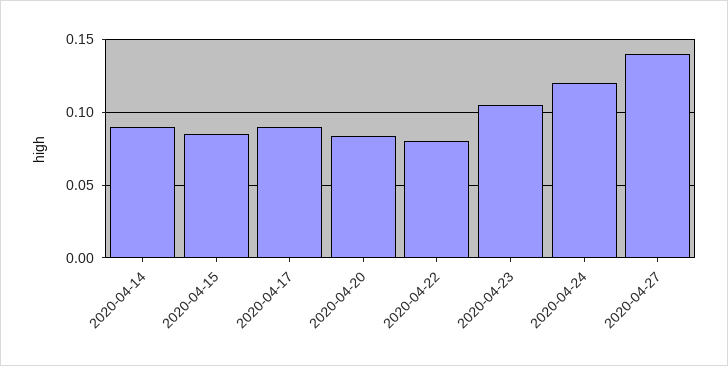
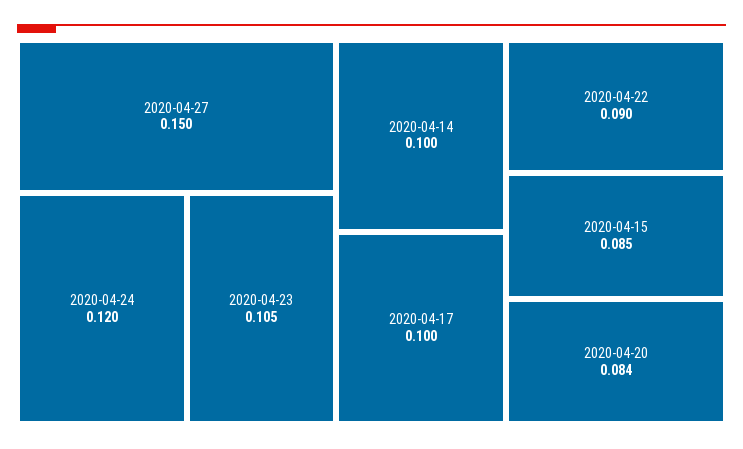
  {
-   "2020-04-14": 0.09,
+   "2020-04-14": 0.1,
    "2020-04-15": 0.085,
-   "2020-04-17": 0.09,
+   "2020-04-17": 0.1,
    "2020-04-20": 0.084,
-   "2020-04-22": 0.08,
+   "2020-04-22": 0.09,
    "2020-04-23": 0.105,
    "2020-04-24": 0.12,
-   "2020-04-27": 0.14
+   "2020-04-27": 0.15
  }

